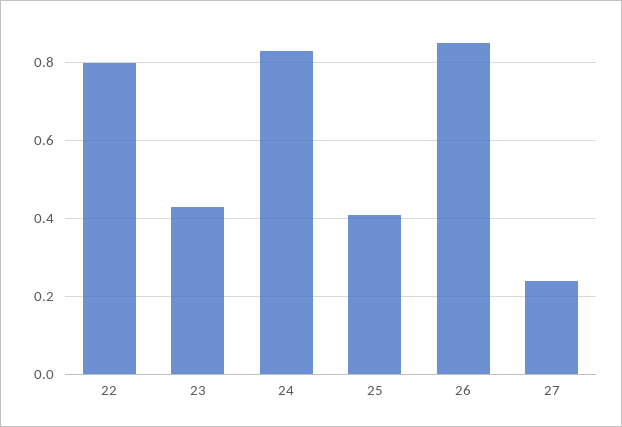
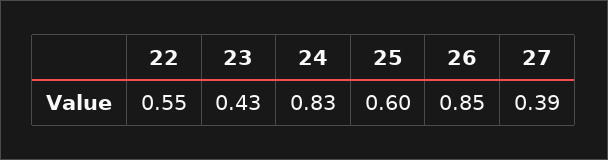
  {
-   "22": 0.8,
+   "22": 0.55,
    "23": 0.43,
    "24": 0.83,
-   "25": 0.4,
+   "25": 0.6,
    "26": 0.85,
-   "27": 0.25
+   "27": 0.39
  }

